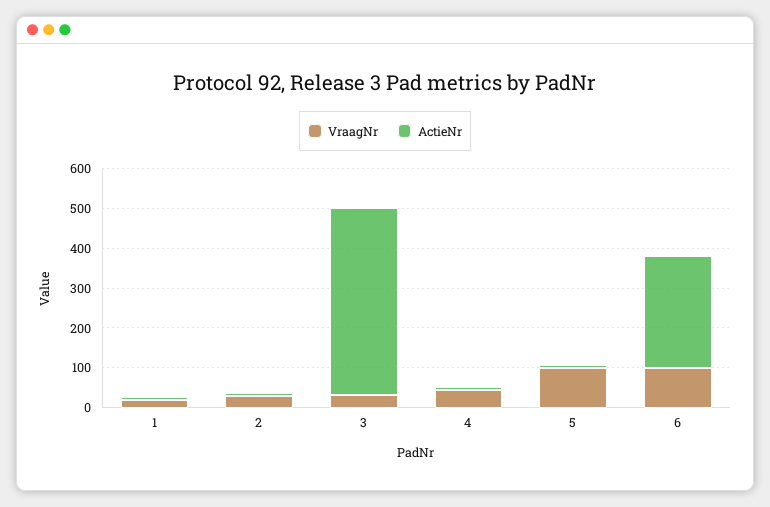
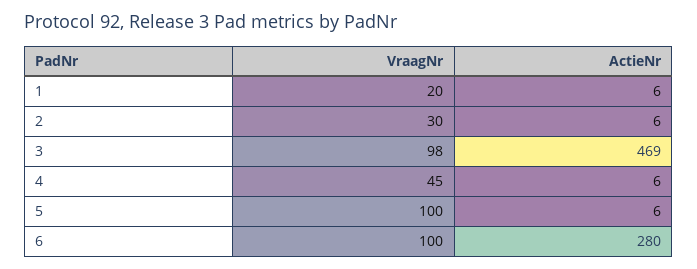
  {
    "VraagNr": {
      "1": 20,
      "2": 30,
-     "3": 25,
+     "3": 98,
      "4": 45,
      "5": 100,
      "6": 100
    },
    "ActieNr": {
      "1": 6,
      "2": 6,
      "3": 469,
      "4": 6,
      "5": 6,
      "6": 280
    }
  }

